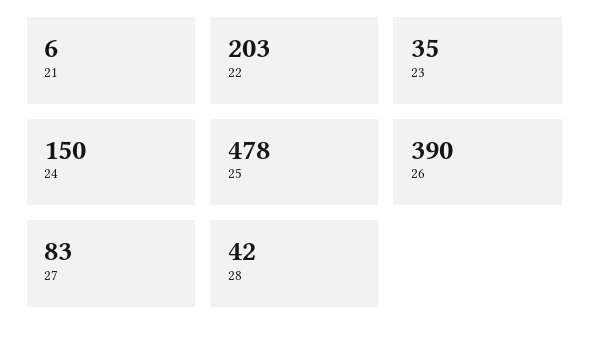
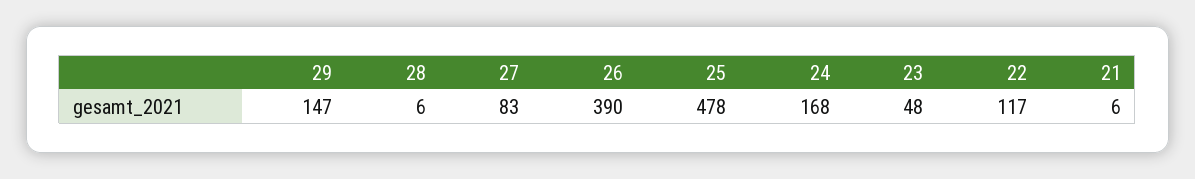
  {
    "21": 6,
-   "22": 203,
+   "22": 117,
-   "23": 35,
+   "23": 48,
-   "24": 150,
+   "24": 168,
    "25": 478,
    "26": 390,
    "27": 83,
-   "28": 42
+   "28": 6,
+   "29": 147
  }

